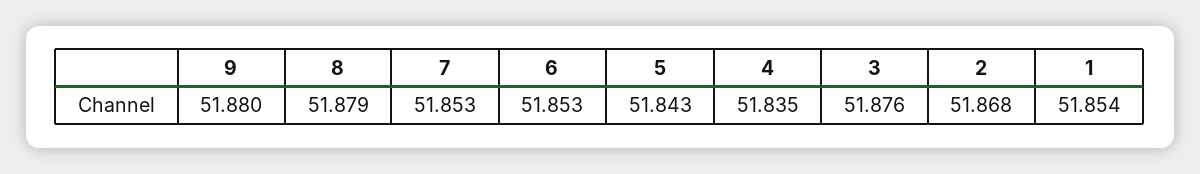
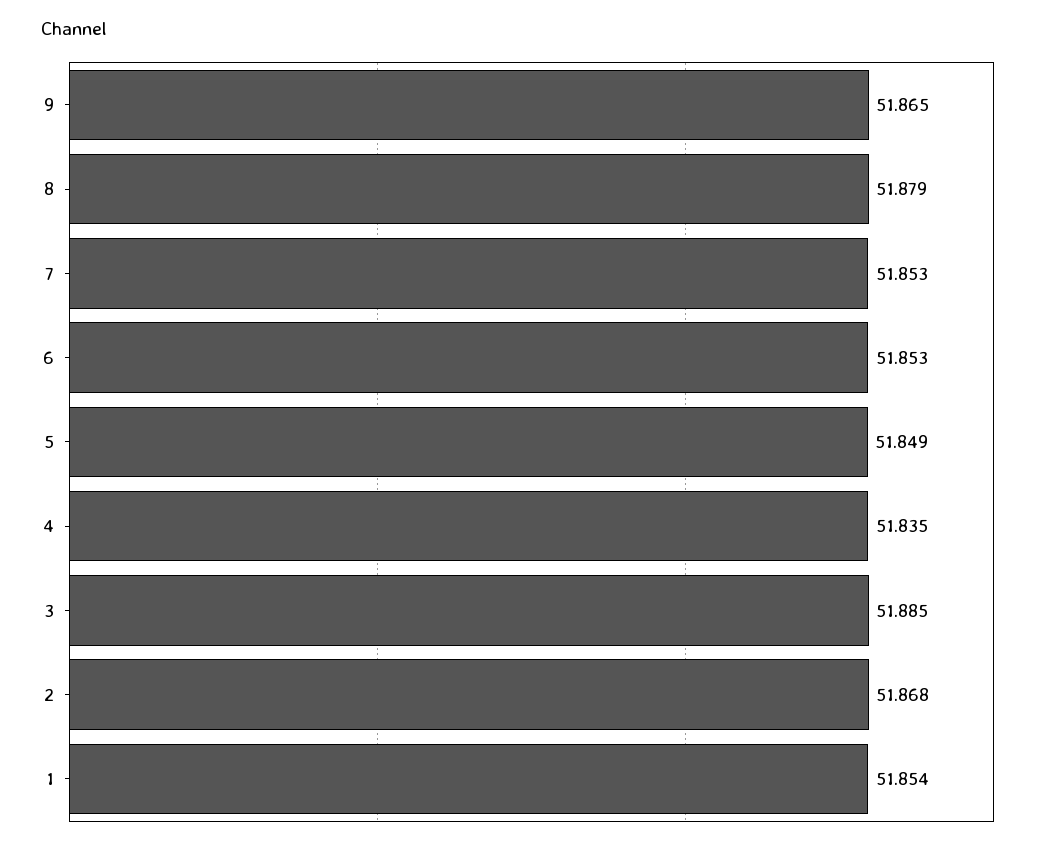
  {
-   "9": 51.88,
+   "9": 51.865,
    "8": 51.879,
    "7": 51.853,
    "6": 51.853,
-   "5": 51.843,
+   "5": 51.849,
    "4": 51.835,
-   "3": 51.876,
+   "3": 51.885,
    "2": 51.868,
    "1": 51.854
  }

